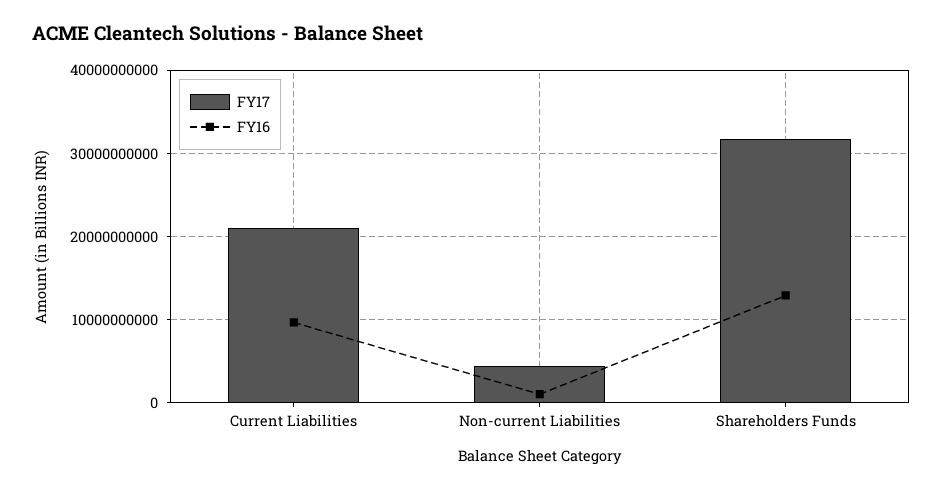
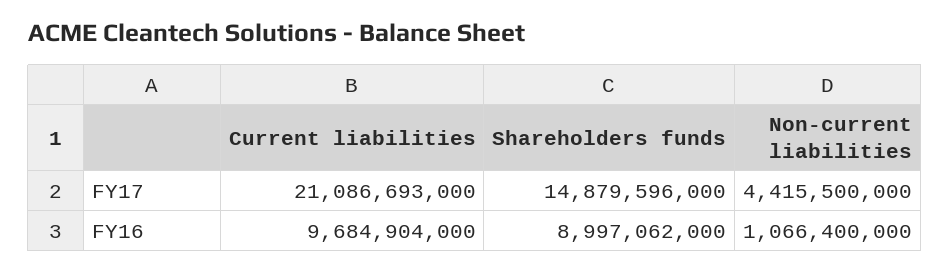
  {
    "FY17": {
      "Current Liabilities": 21086693000,
      "Non-current Liabilities": 4415500000,
-     "Shareholders Funds": 32000000000
+     "Shareholders Funds": 14879596000
    },
    "FY16": {
      "Current Liabilities": 9684904000,
      "Non-current Liabilities": 1066400000,
-     "Shareholders Funds": 13000000000
+     "Shareholders Funds": 8997062000
    }
  }

